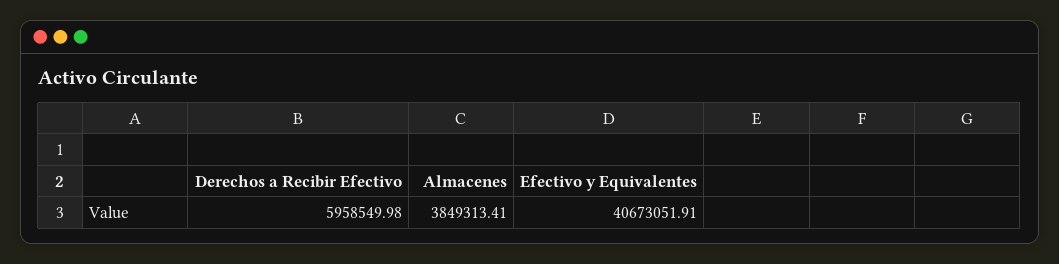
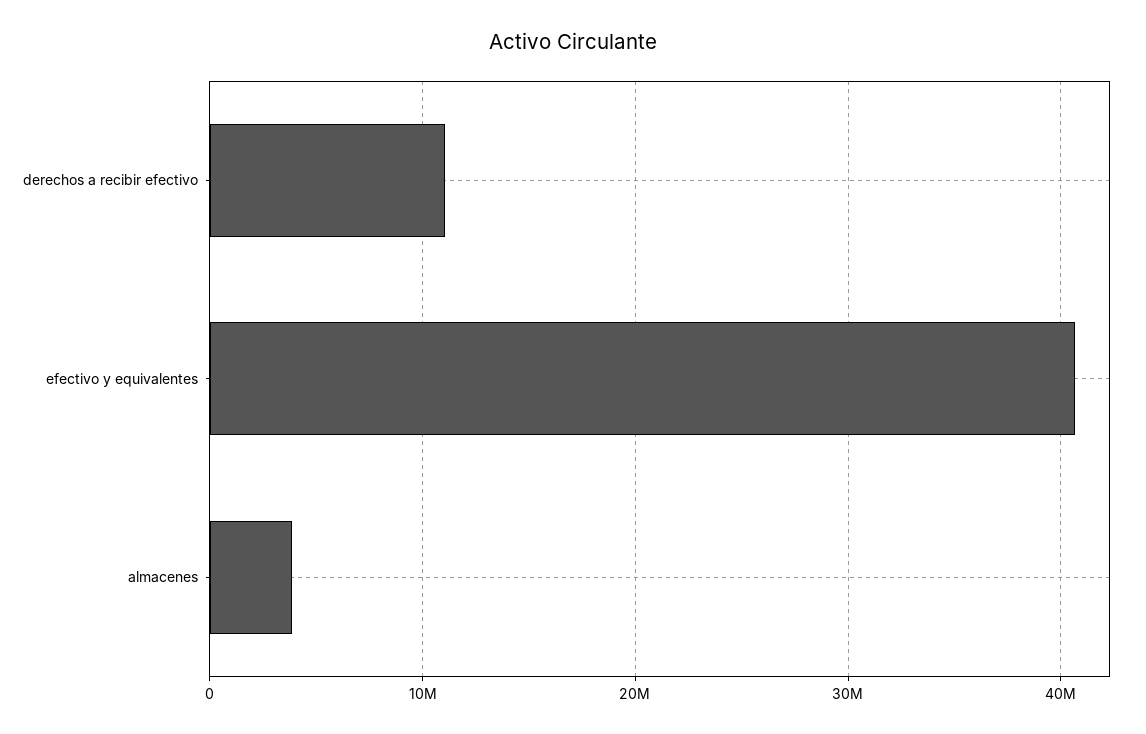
  {
-   "Derechos a Recibir Efectivo": 5958549.98,
+   "Derechos a Recibir Efectivo": 11000000,
    "Almacenes": 3849313.41,
    "Efectivo y Equivalentes": 40673051.91
  }

